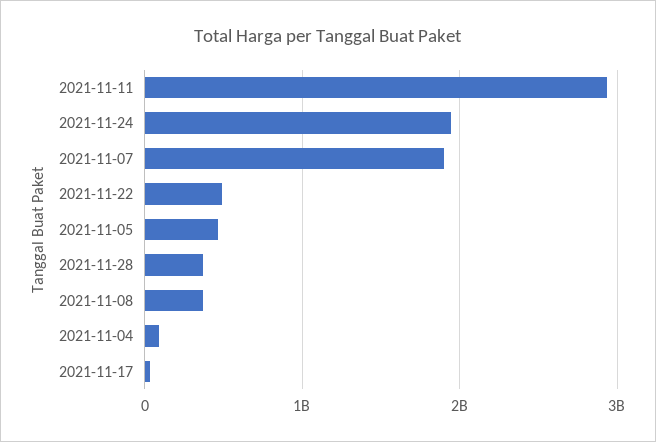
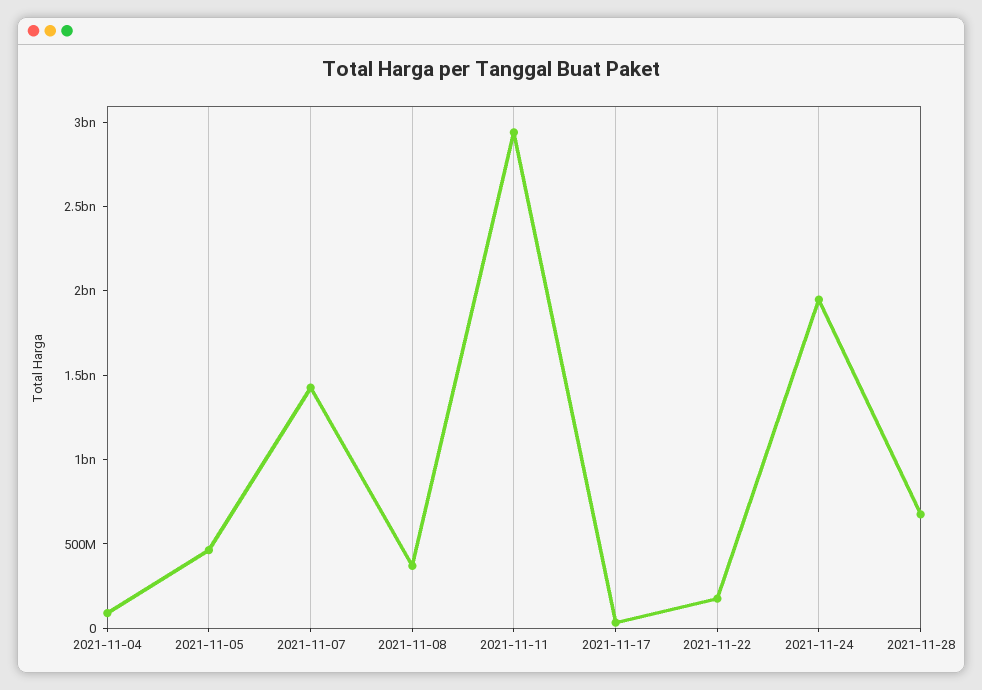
  {
    "2021-11-11": 2900000000,
    "2021-11-24": 1900000000,
-   "2021-11-07": 1900000000,
+   "2021-11-07": 1400000000,
-   "2021-11-22": 500000000,
+   "2021-11-22": 200000000,
    "2021-11-05": 500000000,
-   "2021-11-28": 400000000,
+   "2021-11-28": 700000000,
    "2021-11-08": 400000000,
    "2021-11-04": 100000000,
    "2021-11-17": 0
  }

